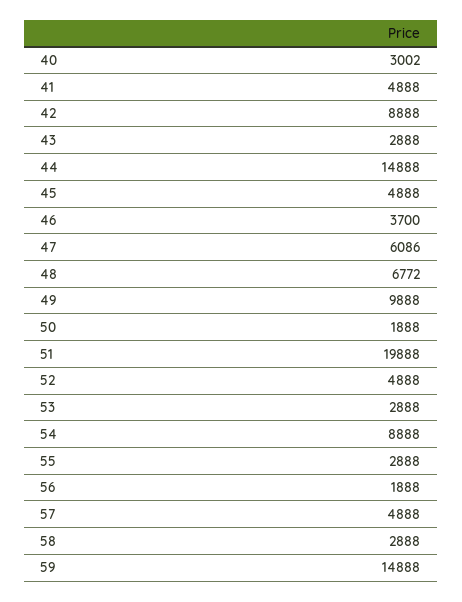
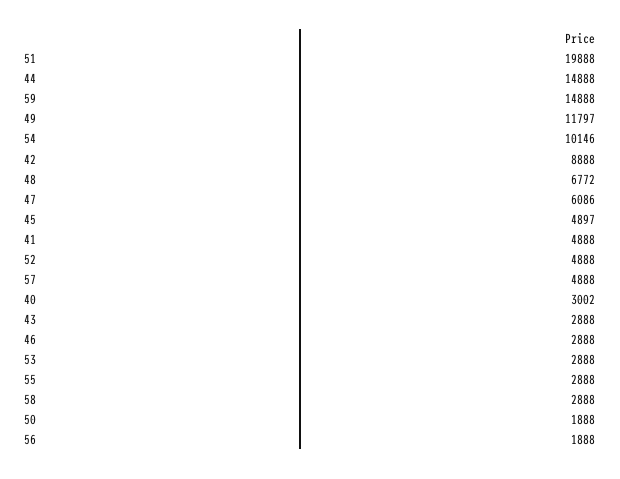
  {
    "40": 3002,
    "41": 4888,
    "42": 8888,
    "43": 2888,
    "44": 14888,
-   "45": 4888,
+   "45": 4897,
-   "46": 3700,
+   "46": 2888,
    "47": 6086,
    "48": 6772,
-   "49": 9888,
+   "49": 11797,
    "50": 1888,
    "51": 19888,
    "52": 4888,
    "53": 2888,
-   "54": 8888,
+   "54": 10146,
    "55": 2888,
    "56": 1888,
    "57": 4888,
    "58": 2888,
    "59": 14888
  }

